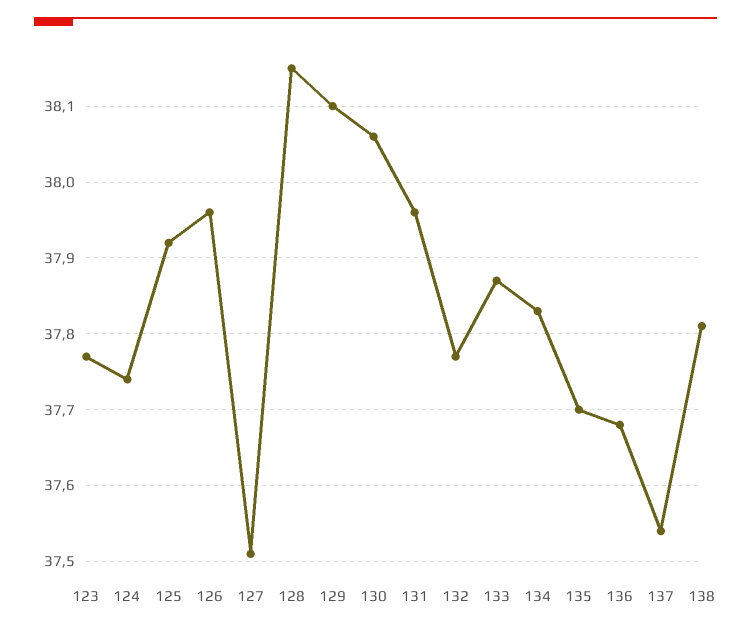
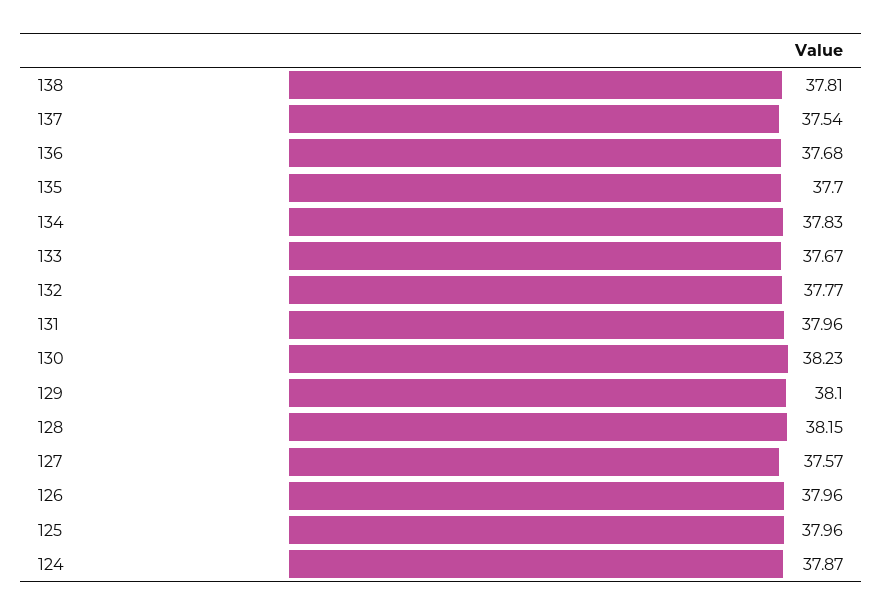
  {
-   "123": 37.77,
-   "124": 37.74,
+   "124": 37.87,
-   "125": 37.92,
+   "125": 37.96,
    "126": 37.96,
-   "127": 37.51,
+   "127": 37.57,
    "128": 38.15,
    "129": 38.1,
-   "130": 38.06,
+   "130": 38.23,
    "131": 37.96,
    "132": 37.77,
-   "133": 37.87,
+   "133": 37.67,
    "134": 37.83,
    "135": 37.7,
    "136": 37.68,
    "137": 37.54,
    "138": 37.81
  }

